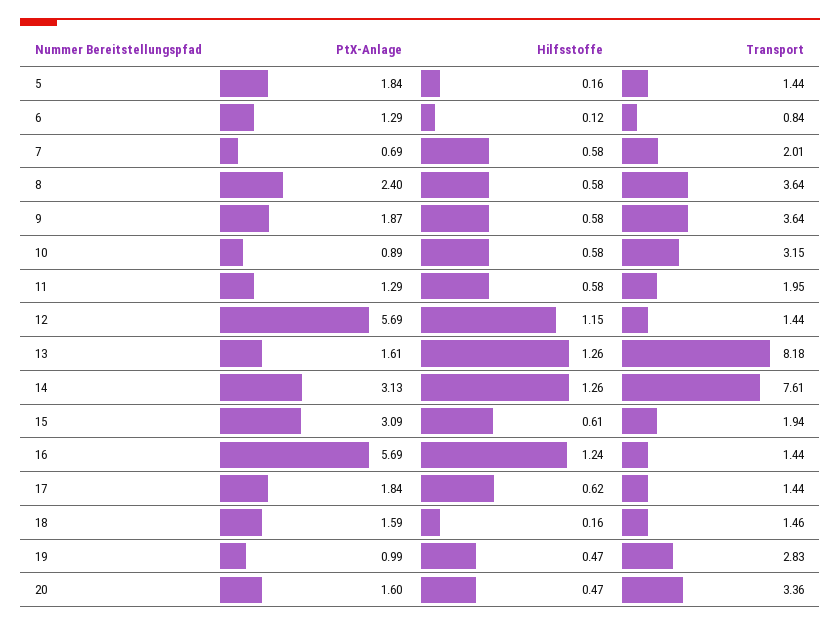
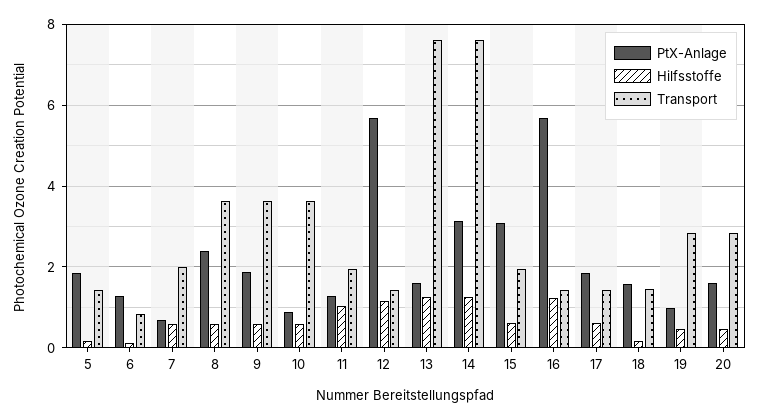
  {
    "PtX-Anlage": {
      "5": 1.84,
      "6": 1.29,
      "7": 0.69,
      "8": 2.4,
      "9": 1.87,
      "10": 0.89,
      "11": 1.29,
      "12": 5.69,
      "13": 1.61,
      "14": 3.13,
      "15": 3.09,
      "16": 5.69,
      "17": 1.84,
      "18": 1.59,
      "19": 0.99,
      "20": 1.6
    },
    "Hilfsstoffe": {
      "5": 0.16,
      "6": 0.12,
      "7": 0.58,
      "8": 0.58,
      "9": 0.58,
      "10": 0.58,
-     "11": 0.58,
+     "11": 1,
      "12": 1.15,
      "13": 1.26,
      "14": 1.26,
      "15": 0.61,
      "16": 1.24,
      "17": 0.62,
      "18": 0.16,
      "19": 0.47,
      "20": 0.47
    },
    "Transport": {
      "5": 1.44,
      "6": 0.84,
      "7": 2.01,
      "8": 3.64,
      "9": 3.64,
-     "10": 3.15,
+     "10": 3.6,
      "11": 1.95,
      "12": 1.44,
-     "13": 8.18,
+     "13": 7.6,
      "14": 7.61,
      "15": 1.94,
      "16": 1.44,
      "17": 1.44,
      "18": 1.46,
      "19": 2.83,
-     "20": 3.36
+     "20": 2.8
    }
  }

